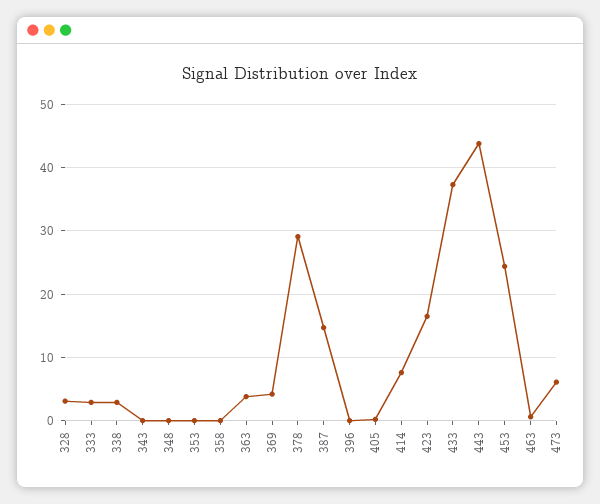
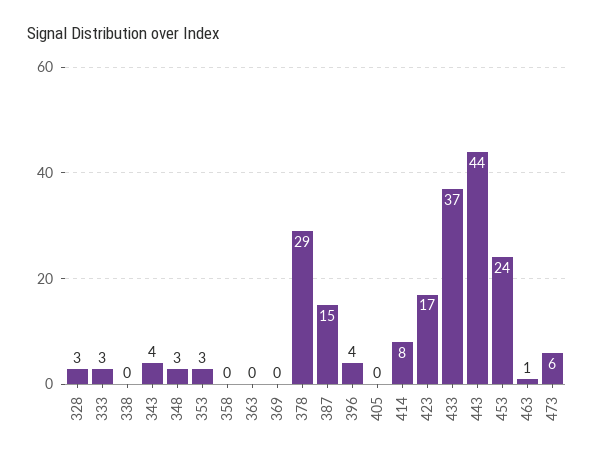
  {
    "328": 3,
    "333": 3,
-   "338": 3,
+   "338": 0,
-   "343": 0,
+   "343": 4,
-   "348": 0,
+   "348": 3,
-   "353": 0,
+   "353": 3,
    "358": 0,
-   "363": 4,
+   "363": 0,
-   "369": 4,
+   "369": 0,
    "378": 29,
    "387": 15,
-   "396": 0,
+   "396": 4,
    "405": 0,
    "414": 8,
    "423": 17,
    "433": 37,
    "443": 44,
    "453": 24,
    "463": 1,
    "473": 6
  }

